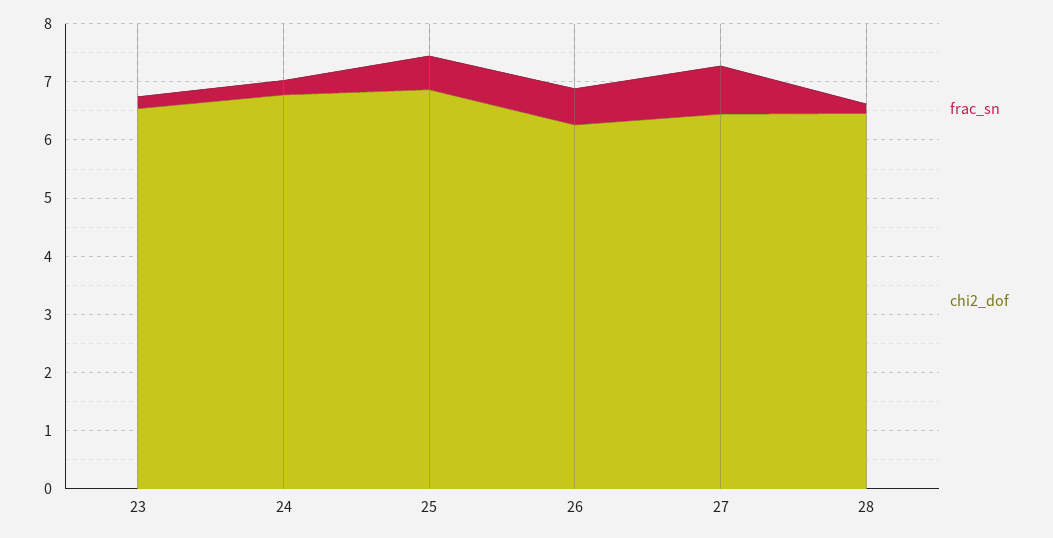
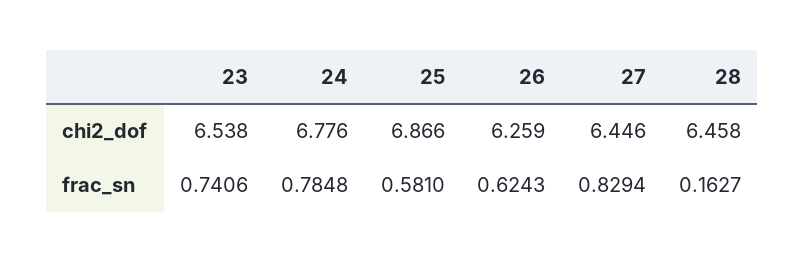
  {
    "frac_sn": {
-     "23": 0.2,
+     "23": 0.7406,
-     "24": 0.2,
+     "24": 0.7848,
      "25": 0.581,
      "26": 0.6243,
      "27": 0.8294,
      "28": 0.1627
    },
    "chi2_dof": {
      "23": 6.538,
      "24": 6.776,
      "25": 6.866,
      "26": 6.259,
      "27": 6.446,
      "28": 6.458
    }
  }

